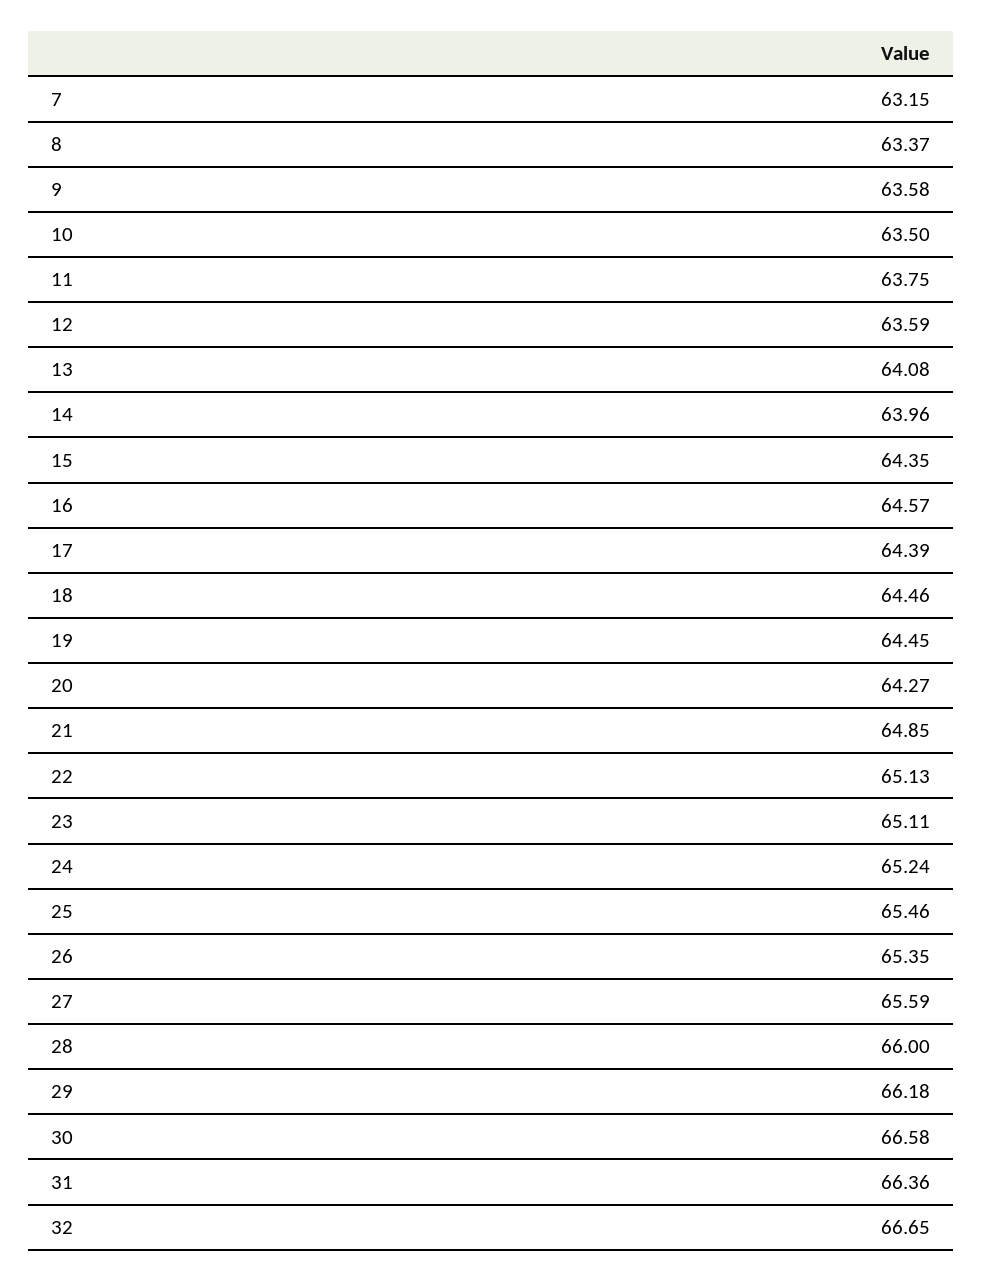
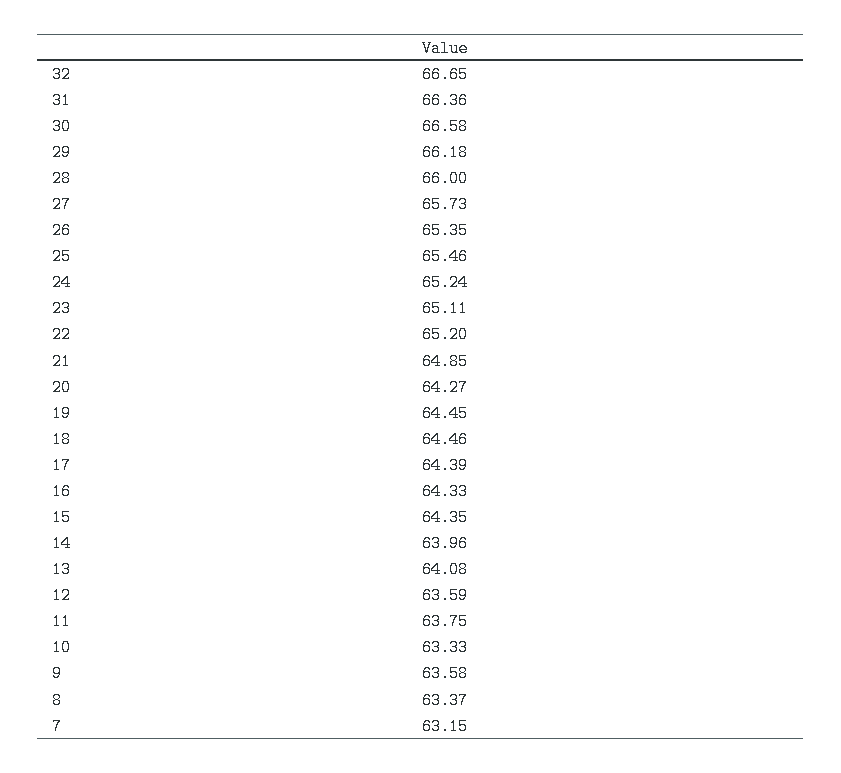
  {
    "7": 63.15,
    "8": 63.37,
    "9": 63.58,
-   "10": 63.5,
+   "10": 63.33,
    "11": 63.75,
    "12": 63.59,
    "13": 64.08,
    "14": 63.96,
    "15": 64.35,
-   "16": 64.57,
+   "16": 64.33,
    "17": 64.39,
    "18": 64.46,
    "19": 64.45,
    "20": 64.27,
    "21": 64.85,
-   "22": 65.13,
+   "22": 65.2,
    "23": 65.11,
    "24": 65.24,
    "25": 65.46,
    "26": 65.35,
-   "27": 65.59,
+   "27": 65.73,
    "28": 66,
    "29": 66.18,
    "30": 66.58,
    "31": 66.36,
    "32": 66.65
  }

